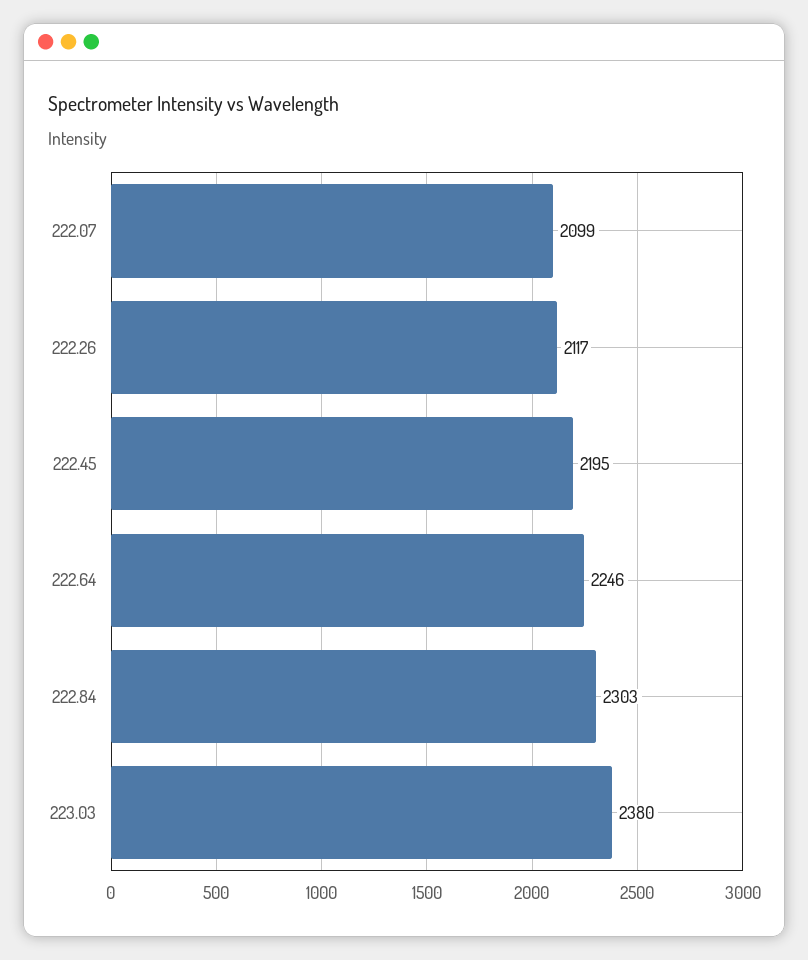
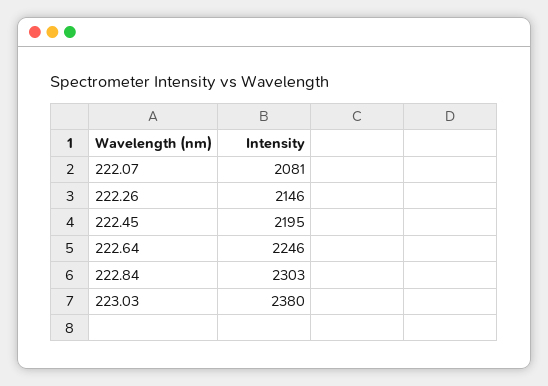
  {
-   "222.07": 2099,
+   "222.07": 2081,
-   "222.26": 2117,
+   "222.26": 2146,
    "222.45": 2195,
    "222.64": 2246,
    "222.84": 2303,
    "223.03": 2380
  }

